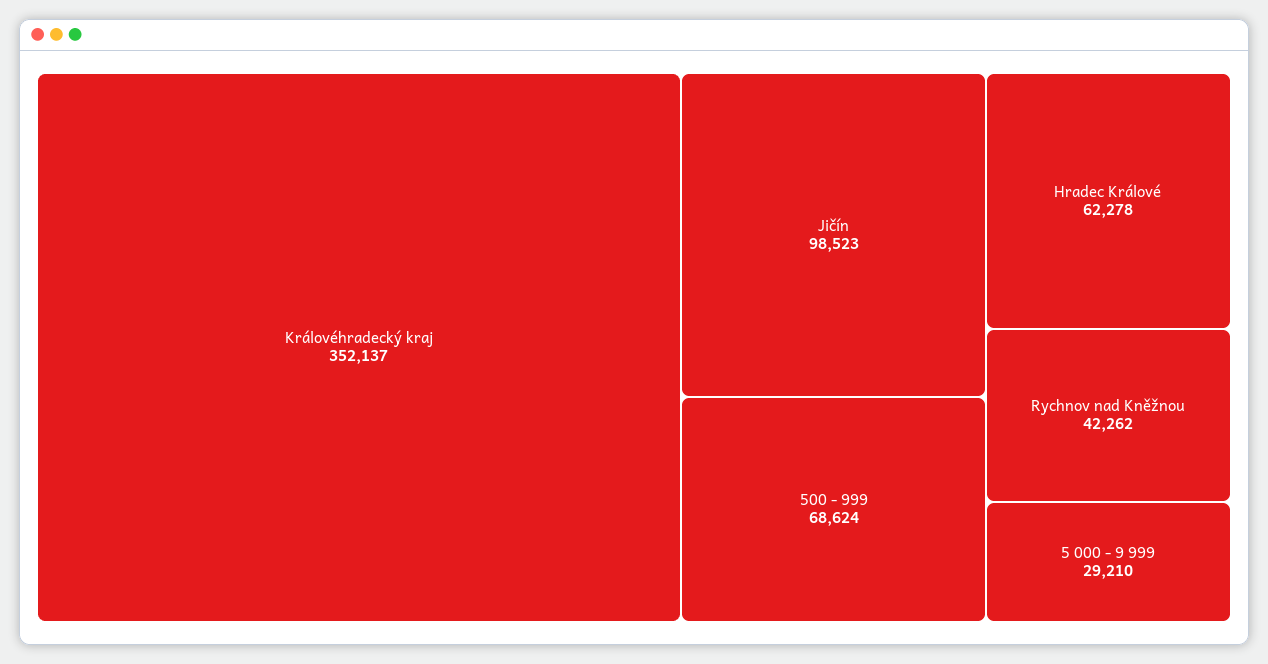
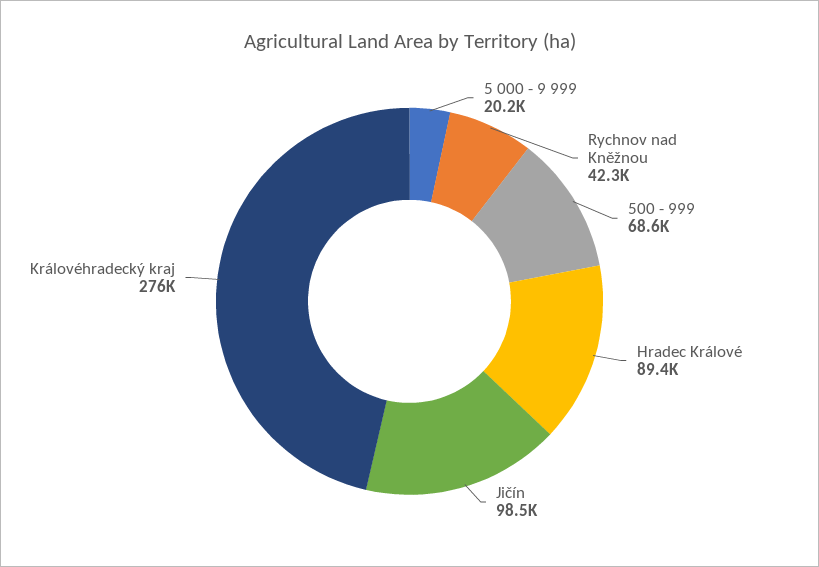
  {
-   "Královéhradecký kraj": 352137,
+   "Královéhradecký kraj": 276000,
    "Jičín": 98523,
    "500 - 999": 68624,
-   "Hradec Králové": 62278,
+   "Hradec Králové": 89400,
    "Rychnov nad Kněžnou": 42262,
-   "5 000 - 9 999": 29210
+   "5 000 - 9 999": 20200
  }

